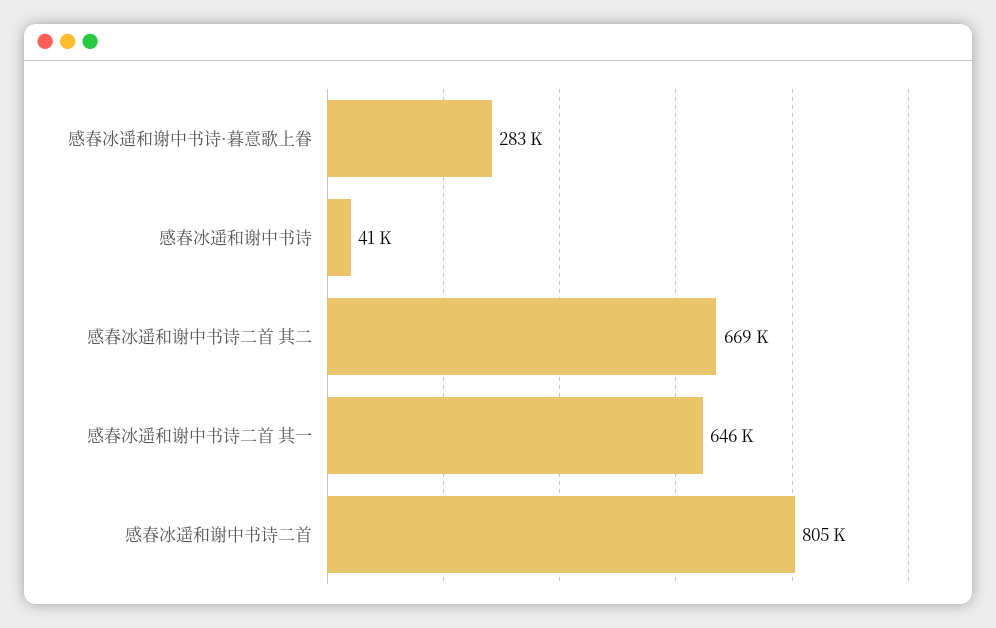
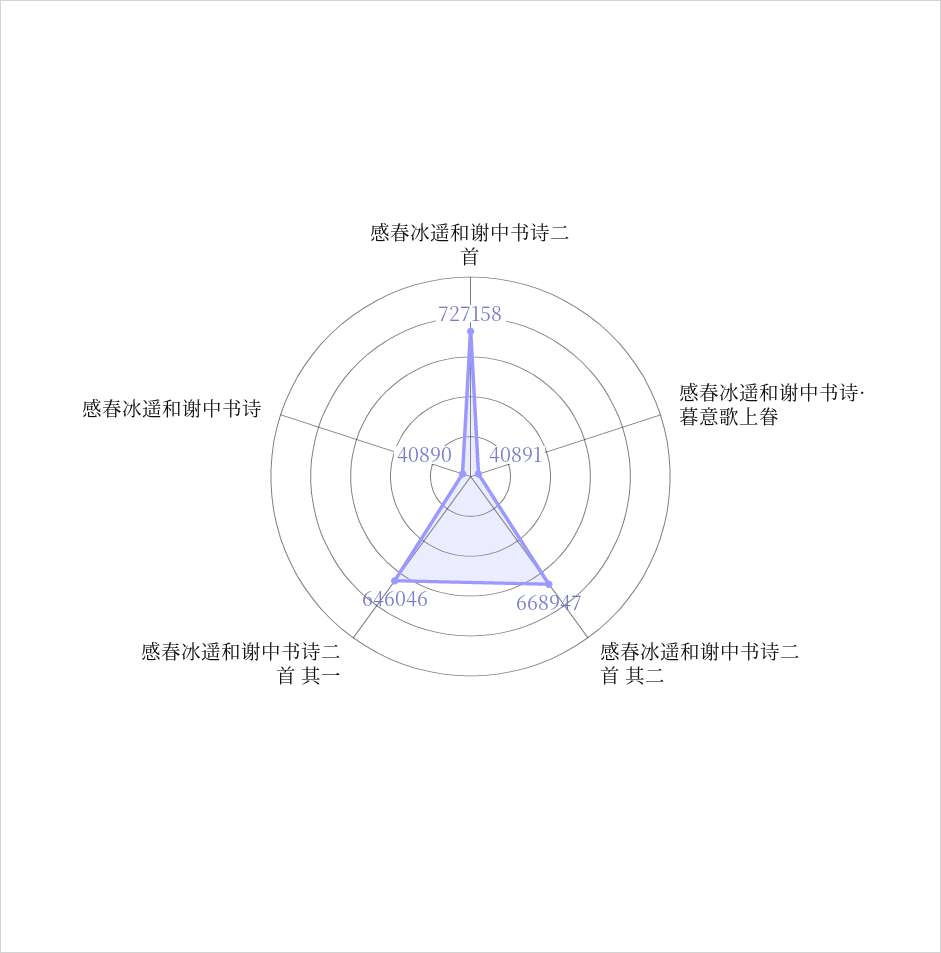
  {
-   "感春冰遥和谢中书诗·暮意歌上眷": 283000,
+   "感春冰遥和谢中书诗·暮意歌上眷": 40891,
    "感春冰遥和谢中书诗": 40890,
    "感春冰遥和谢中书诗二首 其二": 668947,
    "感春冰遥和谢中书诗二首 其一": 646046,
-   "感春冰遥和谢中书诗二首": 805000
+   "感春冰遥和谢中书诗二首": 727158
  }

